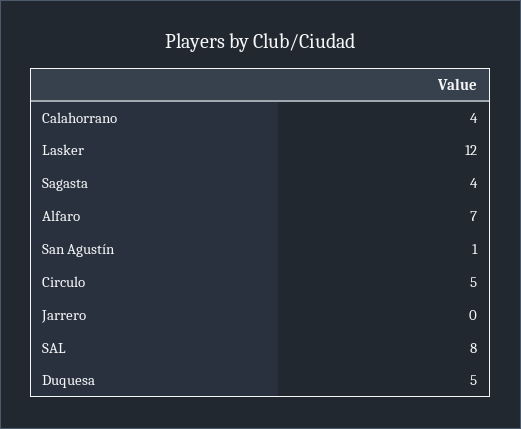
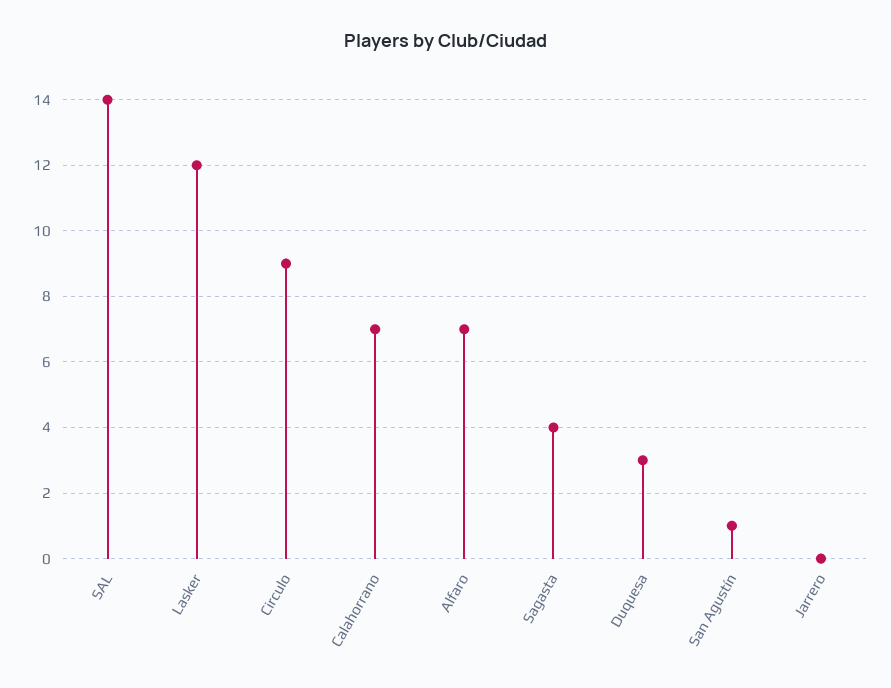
  {
-   "Calahorrano": 4,
+   "Calahorrano": 7,
    "Lasker": 12,
    "Sagasta": 4,
    "Alfaro": 7,
    "San Agustín": 1,
-   "Circulo": 5,
+   "Circulo": 9,
    "Jarrero": 0,
-   "SAL": 8,
+   "SAL": 14,
-   "Duquesa": 5
+   "Duquesa": 3
  }

